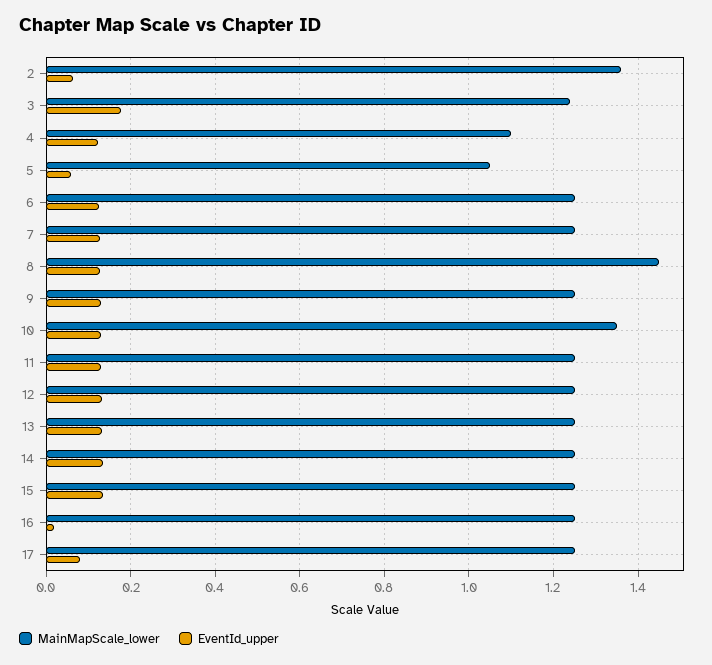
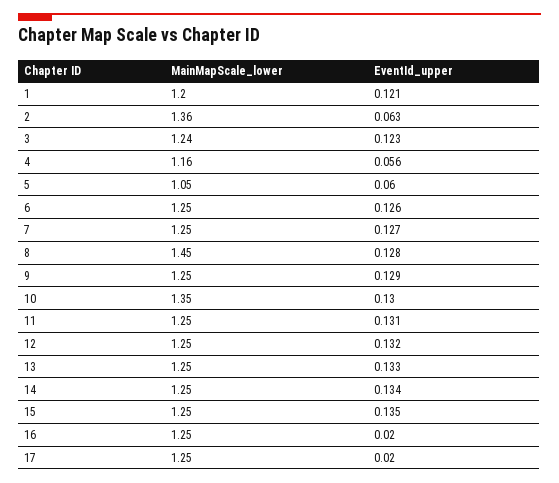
  {
    "MainMapScale_lower": {
      "2": 1.36,
      "3": 1.24,
-     "4": 1.1,
+     "4": 1.16,
      "5": 1.05,
      "6": 1.25,
      "7": 1.25,
      "8": 1.45,
      "9": 1.25,
      "10": 1.35,
      "11": 1.25,
      "12": 1.25,
      "13": 1.25,
      "14": 1.25,
      "15": 1.25,
      "16": 1.25,
-     "17": 1.25
+     "17": 1.25,
+     "1": 1.2
    },
    "EventId_upper": {
      "2": 0.063,
-     "3": 0.18,
+     "3": 0.123,
-     "4": 0.12,
+     "4": 0.056,
      "5": 0.06,
      "6": 0.126,
      "7": 0.127,
      "8": 0.128,
      "9": 0.129,
      "10": 0.13,
      "11": 0.131,
      "12": 0.132,
      "13": 0.133,
      "14": 0.134,
      "15": 0.135,
      "16": 0.02,
-     "17": 0.08
+     "17": 0.02,
+     "1": 0.121
    }
  }

